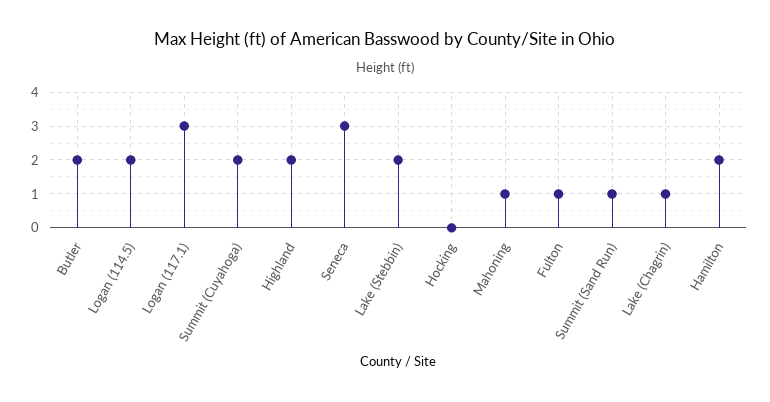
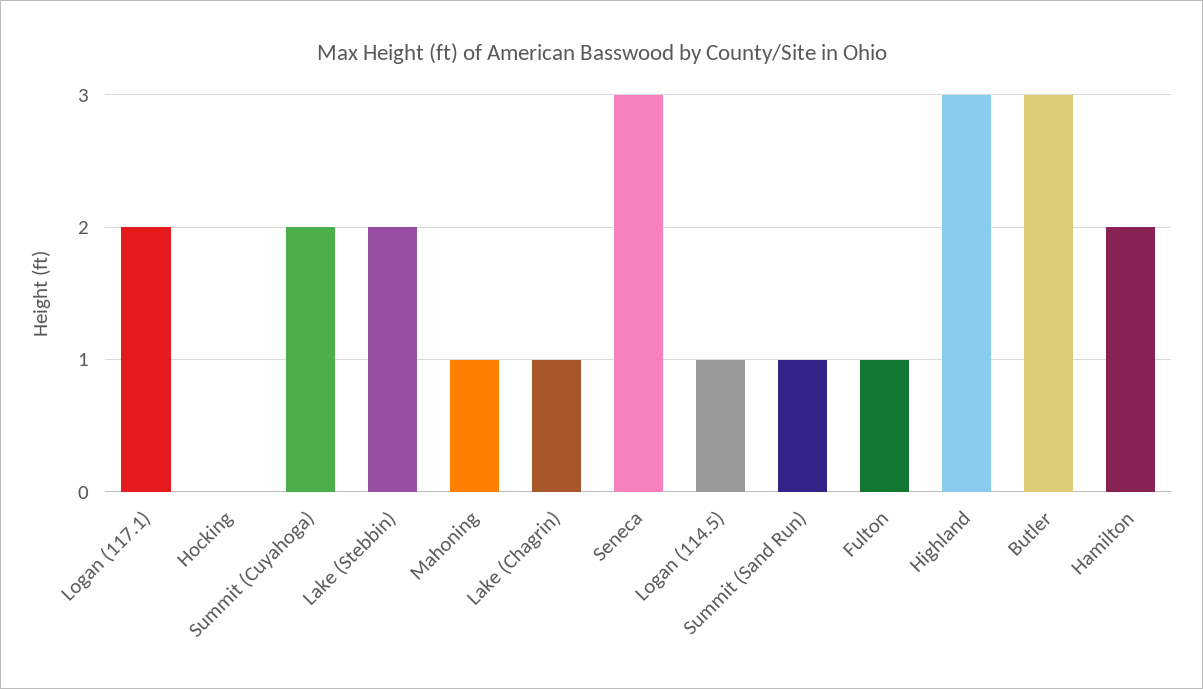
  {
-   "Butler": 2,
+   "Butler": 3,
-   "Logan (114.5)": 2,
+   "Logan (114.5)": 1,
-   "Logan (117.1)": 3,
+   "Logan (117.1)": 2,
    "Summit (Cuyahoga)": 2,
-   "Highland": 2,
+   "Highland": 3,
    "Seneca": 3,
    "Lake (Stebbin)": 2,
    "Hocking": 0,
    "Mahoning": 1,
    "Fulton": 1,
    "Summit (Sand Run)": 1,
    "Lake (Chagrin)": 1,
    "Hamilton": 2
  }

